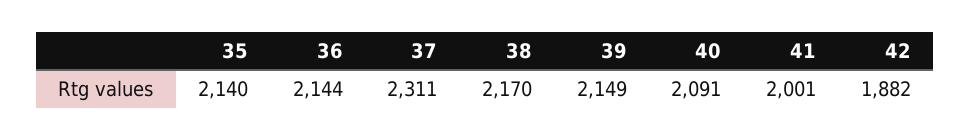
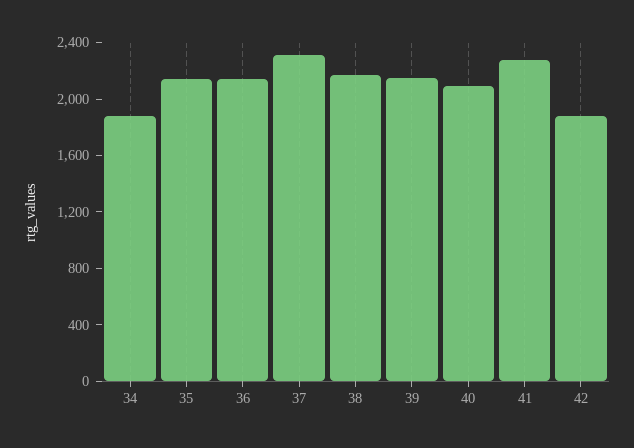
  {
    "35": 2140,
    "36": 2144,
    "37": 2311,
    "38": 2170,
    "39": 2149,
    "40": 2091,
-   "41": 2001,
+   "41": 2300,
-   "42": 1882
+   "42": 1882,
+   "34": 1900
  }

